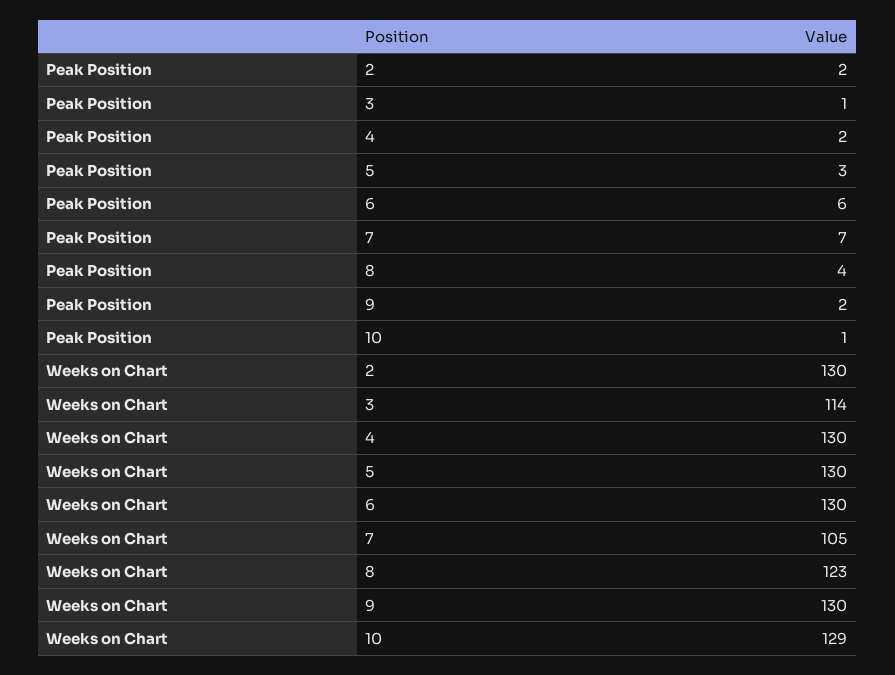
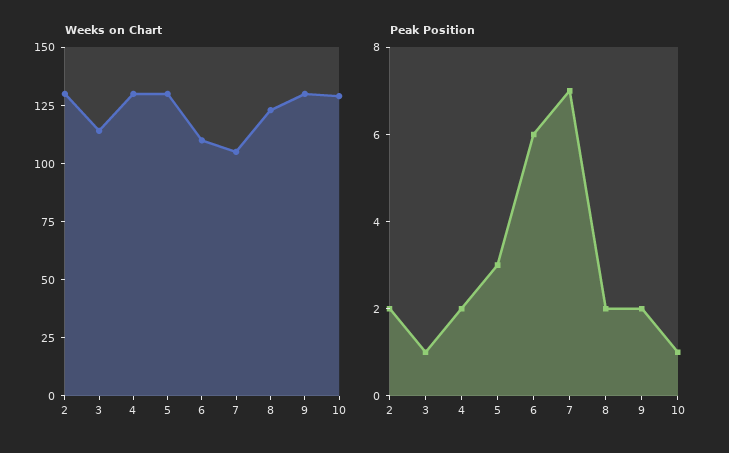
  {
    "Peak Position": {
      "2": 2,
      "3": 1,
      "4": 2,
      "5": 3,
      "6": 6,
      "7": 7,
-     "8": 4,
+     "8": 2,
      "9": 2,
      "10": 1
    },
    "Weeks on Chart": {
      "2": 130,
      "3": 114,
      "4": 130,
      "5": 130,
-     "6": 130,
+     "6": 110,
      "7": 105,
      "8": 123,
      "9": 130,
      "10": 129
    }
  }

